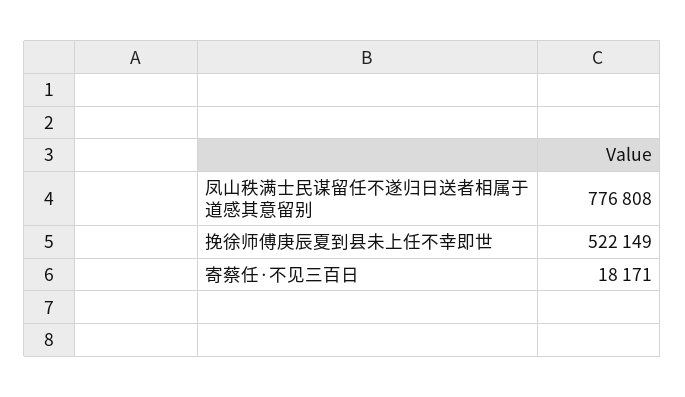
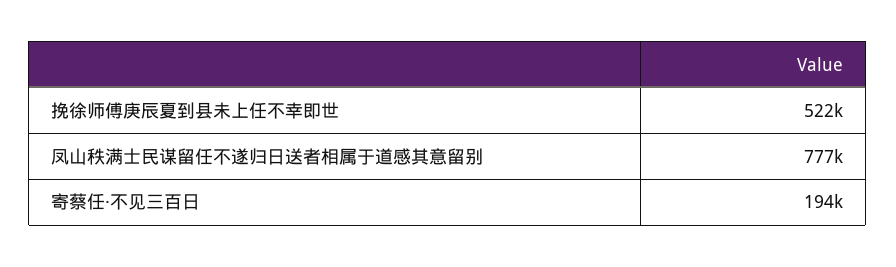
  {
    "凤山秩满士民谋留任不遂归日送者相属于道感其意留别": 776808,
    "挽徐师傅庚辰夏到县未上任不幸即世": 522149,
-   "寄蔡任·不见三百日": 18171
+   "寄蔡任·不见三百日": 194000
  }

